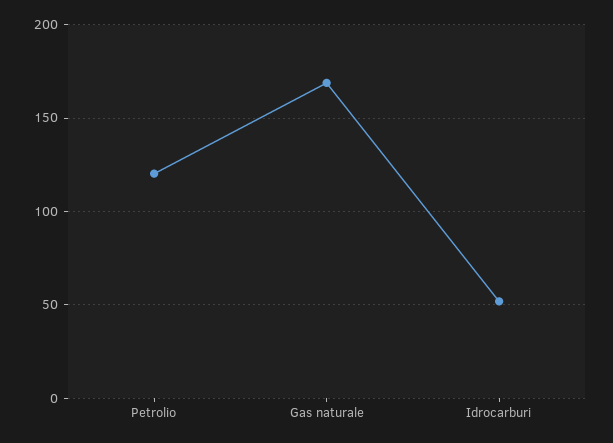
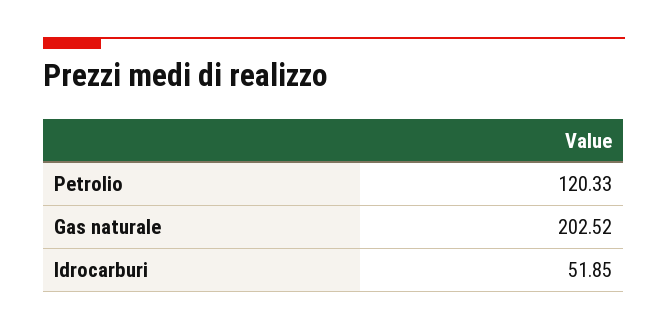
  {
    "Petrolio": 120.33,
-   "Gas naturale": 170,
+   "Gas naturale": 202.52,
    "Idrocarburi": 51.85
  }

